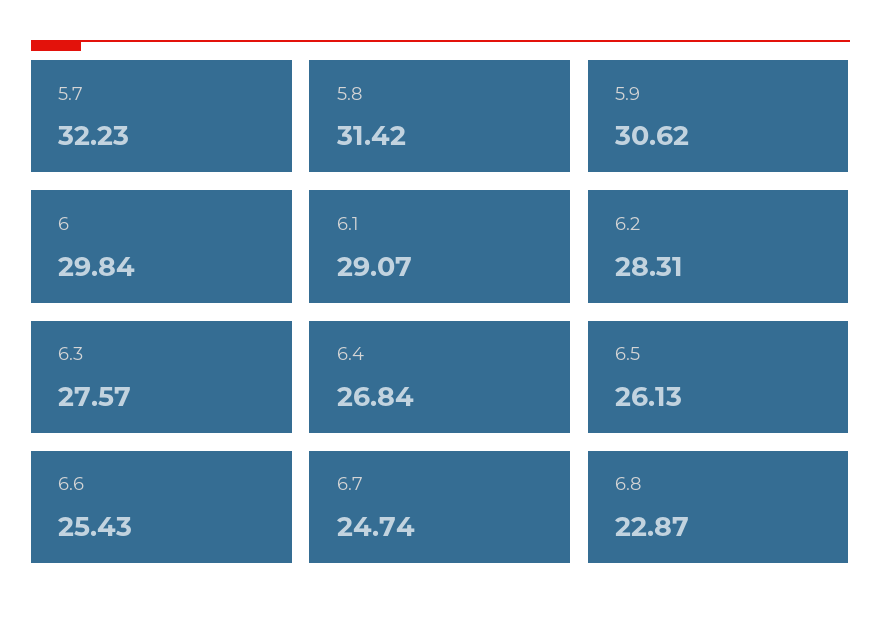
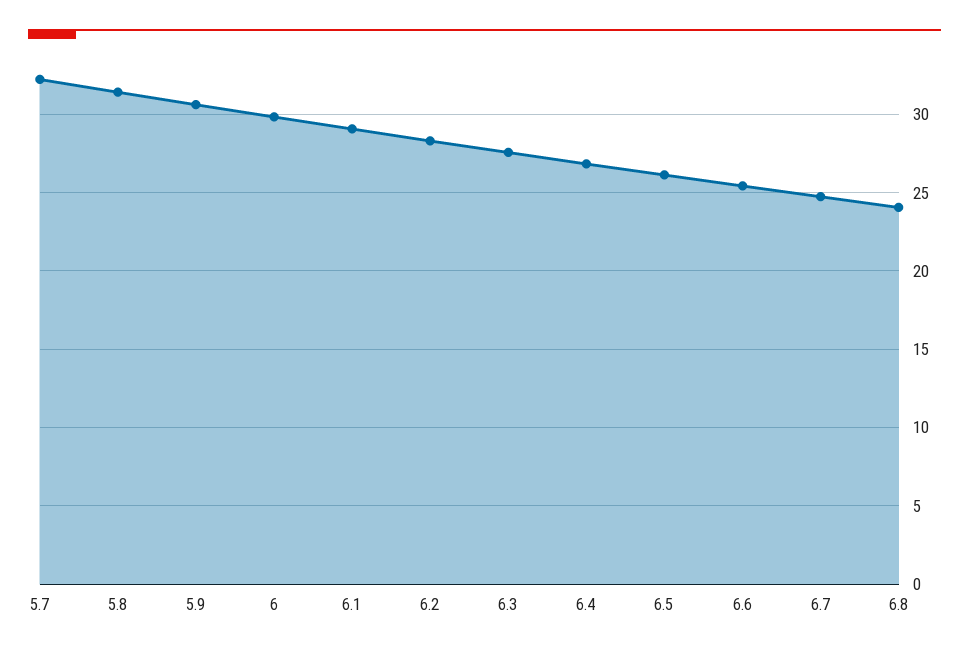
  {
    "5.7": 32.23,
    "5.8": 31.42,
    "5.9": 30.62,
    "6": 29.84,
    "6.1": 29.07,
    "6.2": 28.31,
    "6.3": 27.57,
    "6.4": 26.84,
    "6.5": 26.13,
    "6.6": 25.43,
    "6.7": 24.74,
-   "6.8": 22.87
+   "6.8": 24
  }

